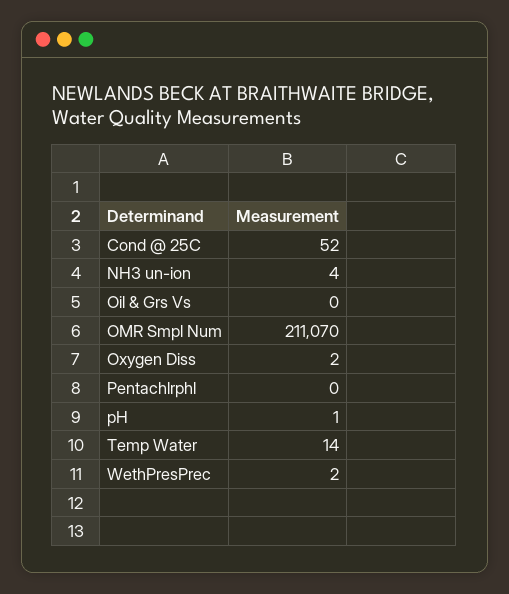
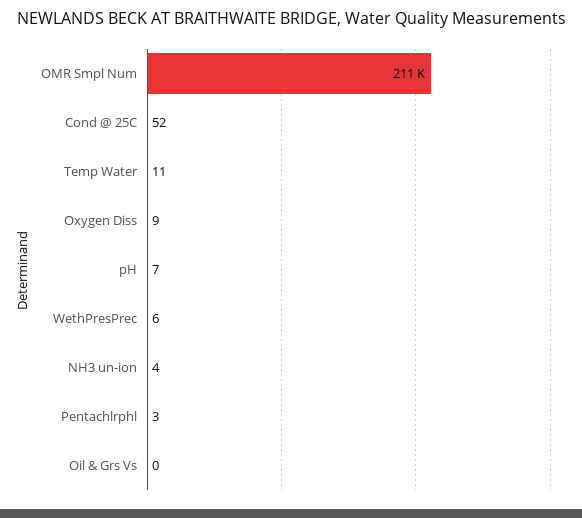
  {
    "Cond @ 25C": 52,
    "NH3 un-ion": 4,
    "Oil & Grs Vs": 0,
    "OMR Smpl Num": 211070,
-   "Oxygen Diss": 2,
+   "Oxygen Diss": 9,
-   "Pentachlrphl": 0,
+   "Pentachlrphl": 3,
-   "pH": 1,
+   "pH": 7,
-   "Temp Water": 14,
+   "Temp Water": 11,
-   "WethPresPrec": 2
+   "WethPresPrec": 6
  }

